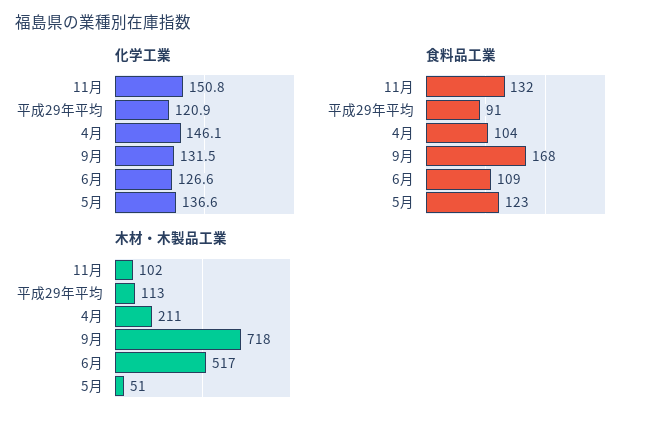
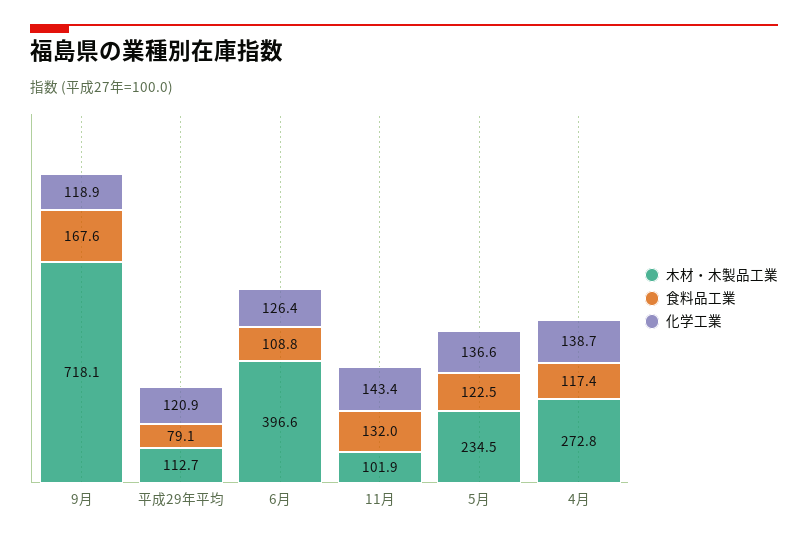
  {
    "化学工業": {
-     "11月": 150.8,
+     "11月": 143.4,
      "平成29年平均": 120.9,
-     "4月": 146.1,
+     "4月": 138.7,
-     "9月": 131.5,
+     "9月": 118.9,
-     "6月": 126.6,
+     "6月": 126.4,
      "5月": 136.6
    },
    "食料品工業": {
      "11月": 132,
-     "平成29年平均": 91,
+     "平成29年平均": 79.1,
-     "4月": 104,
+     "4月": 117.4,
      "9月": 167.6,
      "6月": 108.8,
      "5月": 122.5
    },
    "木材・木製品工業": {
      "11月": 101.9,
      "平成29年平均": 112.7,
-     "4月": 211,
+     "4月": 272.8,
      "9月": 718.1,
-     "6月": 517,
+     "6月": 396.6,
-     "5月": 51
+     "5月": 234.5
    }
  }

